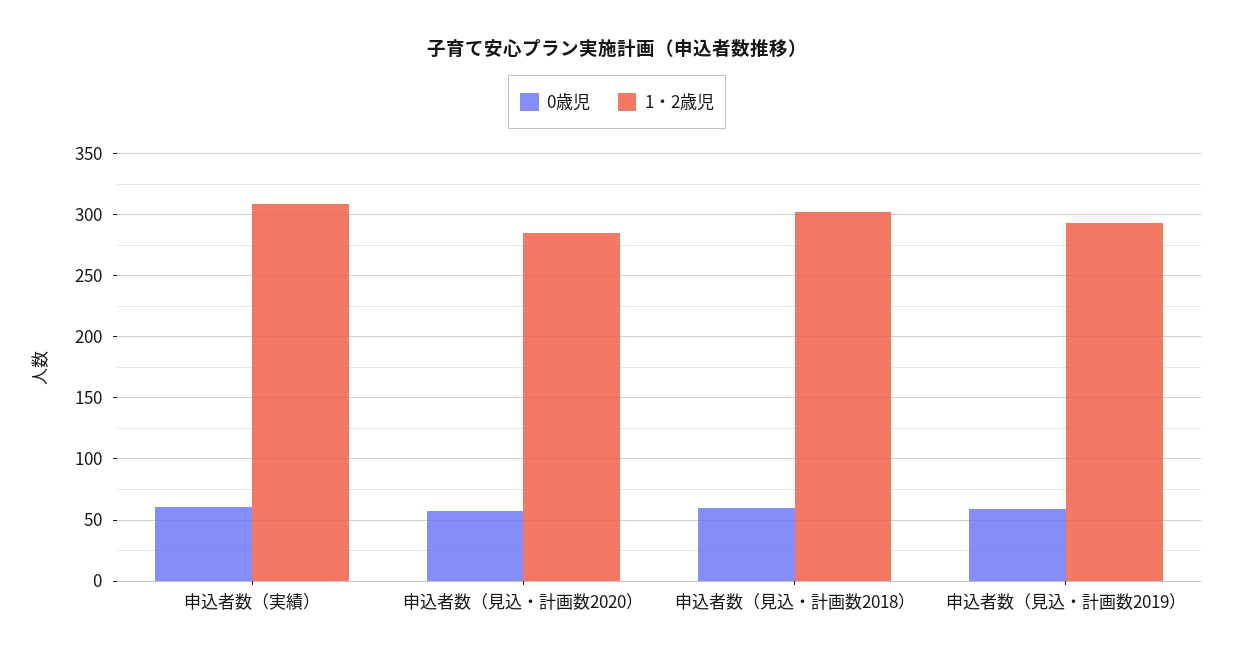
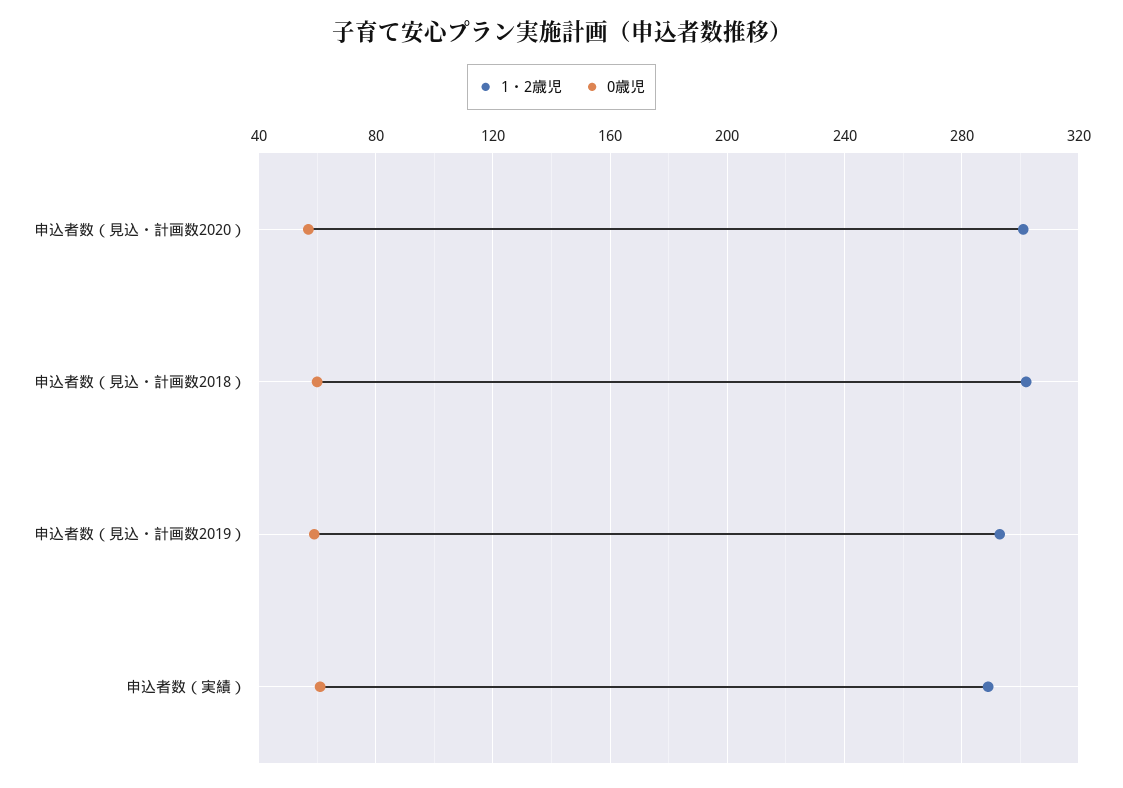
  {
    "0歳児": {
      "申込者数（実績）": 60,
      "申込者数（見込・計画数2020）": 55,
      "申込者数（見込・計画数2018）": 60,
      "申込者数（見込・計画数2019）": 60
    },
    "1・2歳児": {
-     "申込者数（実績）": 310,
+     "申込者数（実績）": 290,
-     "申込者数（見込・計画数2020）": 285,
+     "申込者数（見込・計画数2020）": 300,
      "申込者数（見込・計画数2018）": 300,
      "申込者数（見込・計画数2019）": 295
    }
  }

